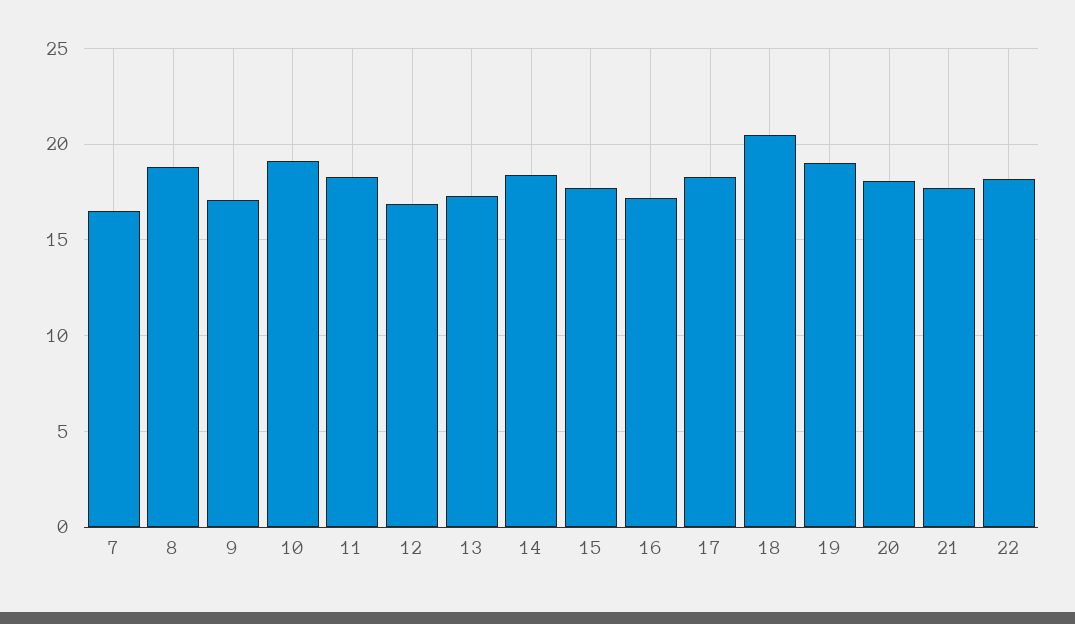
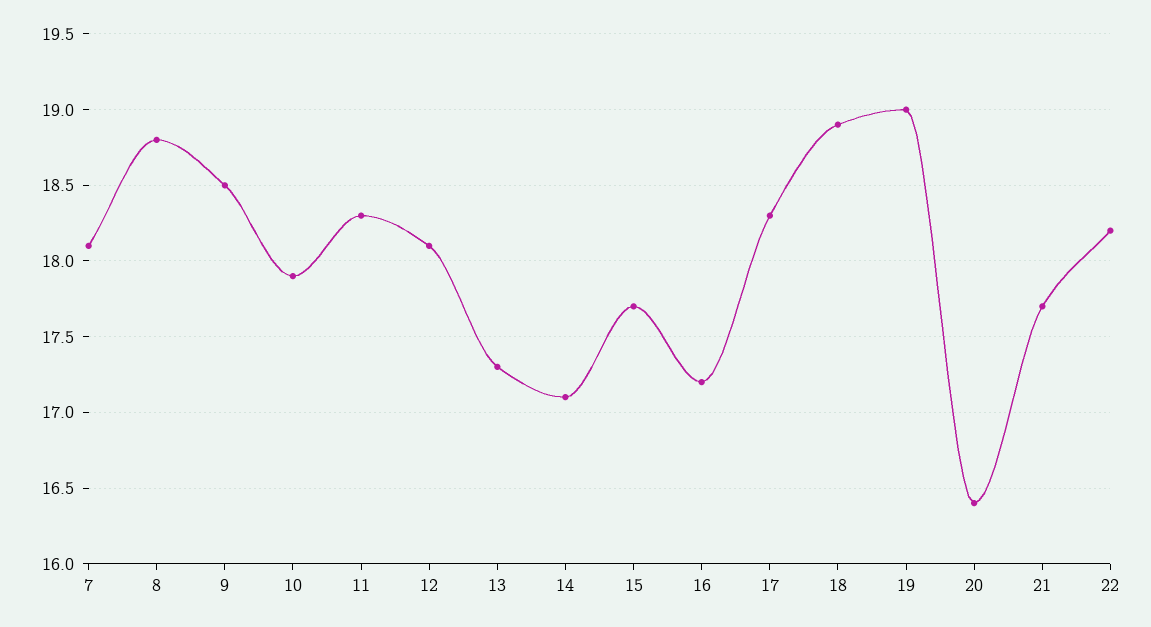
  {
-   "7": 16.5,
+   "7": 18.1,
    "8": 18.8,
-   "9": 17,
+   "9": 18.5,
-   "10": 19,
+   "10": 17.9,
    "11": 18.3,
-   "12": 17,
+   "12": 18.1,
    "13": 17.3,
-   "14": 18.5,
+   "14": 17.1,
    "15": 17.7,
    "16": 17.2,
    "17": 18.3,
-   "18": 20.5,
+   "18": 18.9,
    "19": 19,
-   "20": 18,
+   "20": 16.4,
    "21": 17.7,
    "22": 18.2
  }

